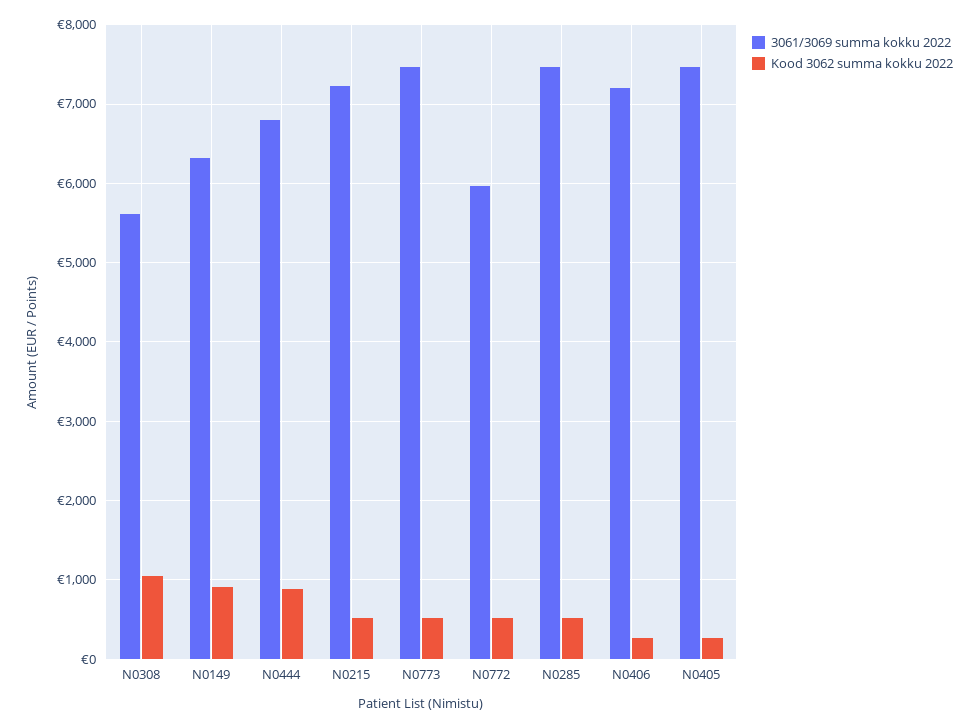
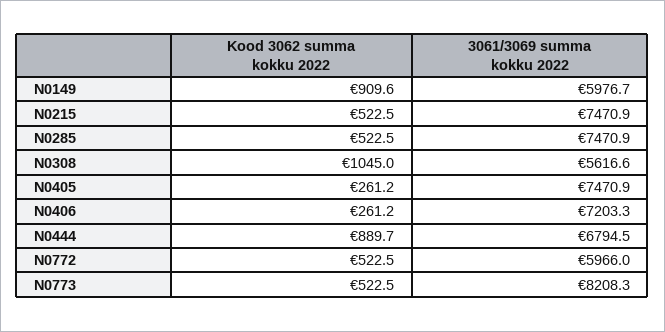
  {
    "3061/3069 summa kokku 2022": {
      "N0308": 5616.6,
-     "N0149": 6300,
+     "N0149": 5976.7,
      "N0444": 6794.5,
-     "N0215": 7200,
+     "N0215": 7470.9,
-     "N0773": 7500,
+     "N0773": 8208.3,
      "N0772": 5966,
      "N0285": 7470.9,
      "N0406": 7203.3,
      "N0405": 7470.9
    },
    "Kood 3062 summa kokku 2022": {
      "N0308": 1045,
      "N0149": 909.6,
      "N0444": 889.7,
      "N0215": 522.5,
      "N0773": 522.5,
      "N0772": 522.5,
      "N0285": 522.5,
      "N0406": 261.2,
      "N0405": 261.2
    }
  }

